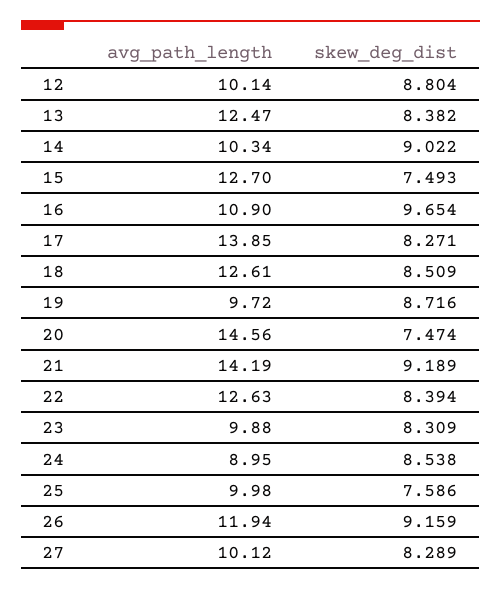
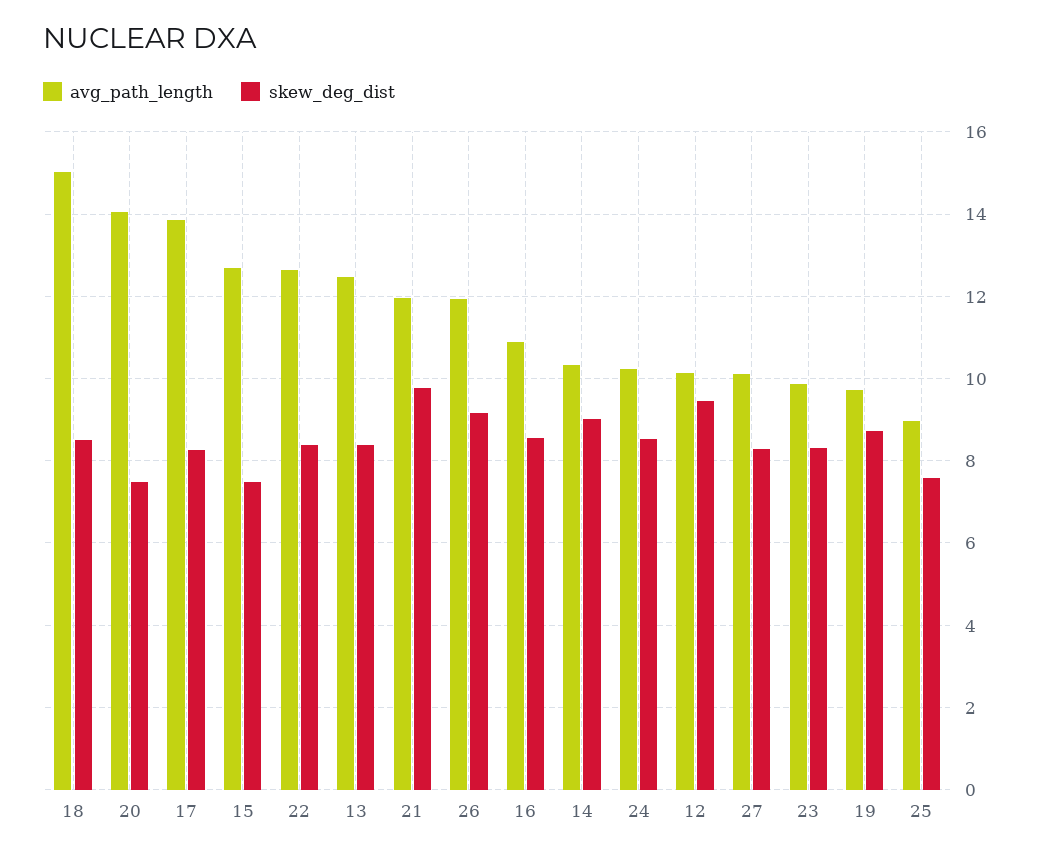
  {
    "avg_path_length": {
      "12": 10.14,
      "13": 12.47,
      "14": 10.34,
      "15": 12.7,
      "16": 10.9,
      "17": 13.85,
-     "18": 12.61,
+     "18": 15,
      "19": 9.72,
-     "20": 14.56,
+     "20": 14,
-     "21": 14.19,
+     "21": 12,
      "22": 12.63,
      "23": 9.88,
-     "24": 8.95,
+     "24": 10.2,
-     "25": 9.98,
+     "25": 9,
      "26": 11.94,
      "27": 10.12
    },
    "skew_deg_dist": {
-     "12": 8.804,
+     "12": 9.4,
      "13": 8.382,
      "14": 9.022,
      "15": 7.493,
-     "16": 9.654,
+     "16": 8.6,
      "17": 8.271,
      "18": 8.509,
      "19": 8.716,
      "20": 7.474,
-     "21": 9.189,
+     "21": 9.8,
      "22": 8.394,
      "23": 8.309,
      "24": 8.538,
      "25": 7.586,
      "26": 9.159,
      "27": 8.289
    }
  }

